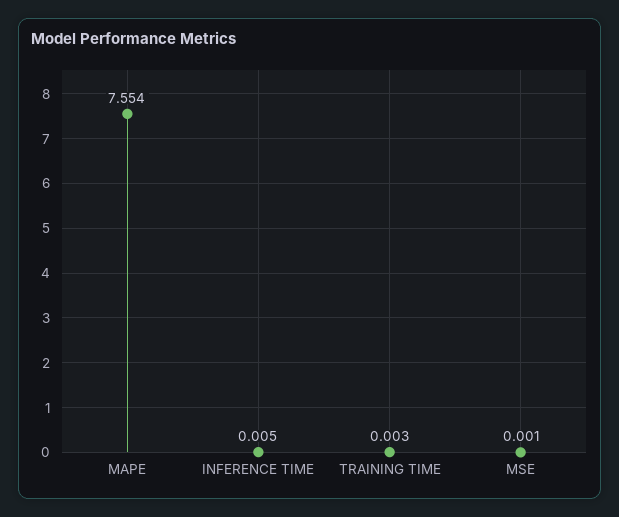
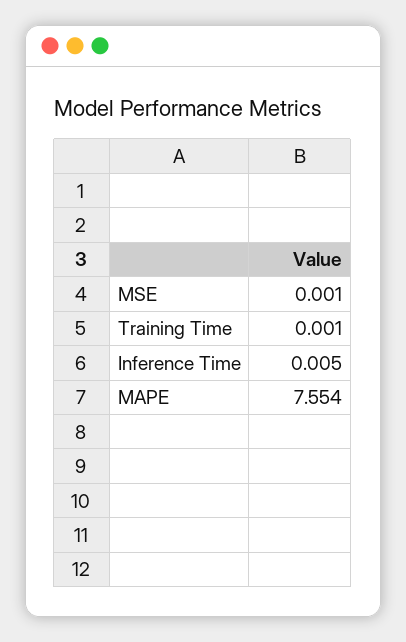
  {
    "MAPE": 7.554,
    "INFERENCE TIME": 0.005,
-   "TRAINING TIME": 0.003,
+   "TRAINING TIME": 0.001,
    "MSE": 0.001
  }

